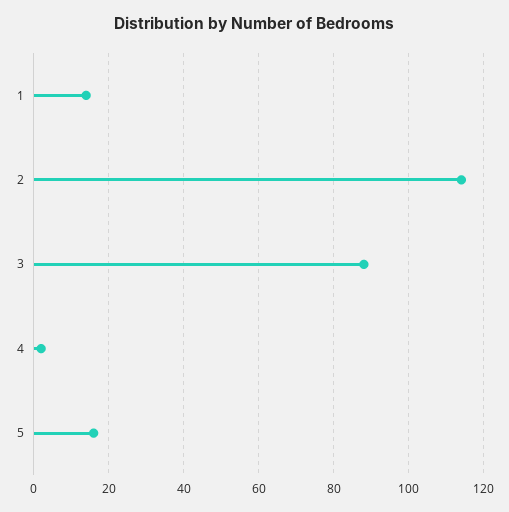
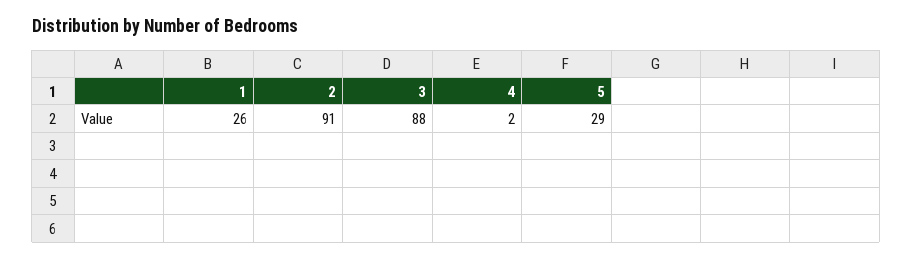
  {
-   "1": 15,
+   "1": 26,
-   "2": 115,
+   "2": 91,
    "3": 88,
    "4": 2,
-   "5": 15
+   "5": 29
  }

